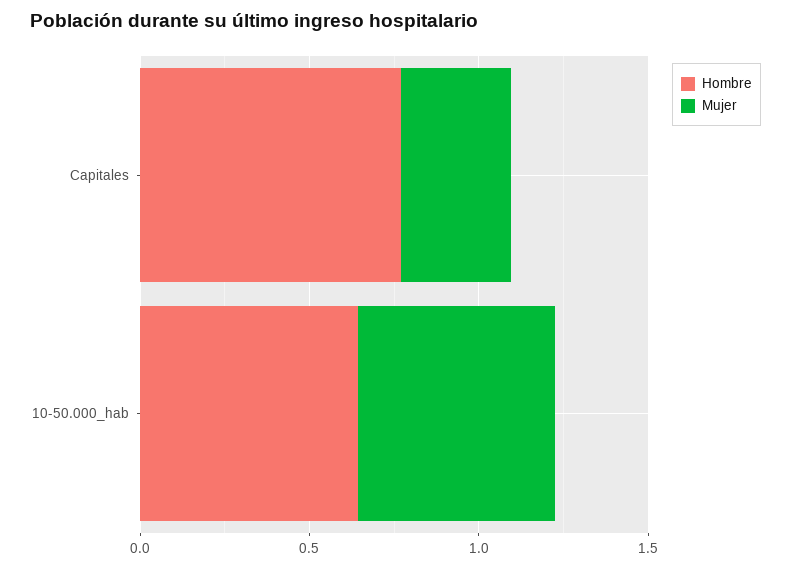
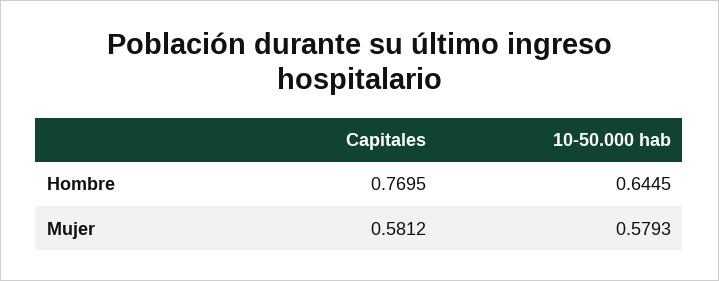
  {
    "Hombre": {
      "Capitales": 0.7695,
      "10-50.000_hab": 0.6445
    },
    "Mujer": {
-     "Capitales": 0.3,
+     "Capitales": 0.5812,
      "10-50.000_hab": 0.5793
    }
  }

